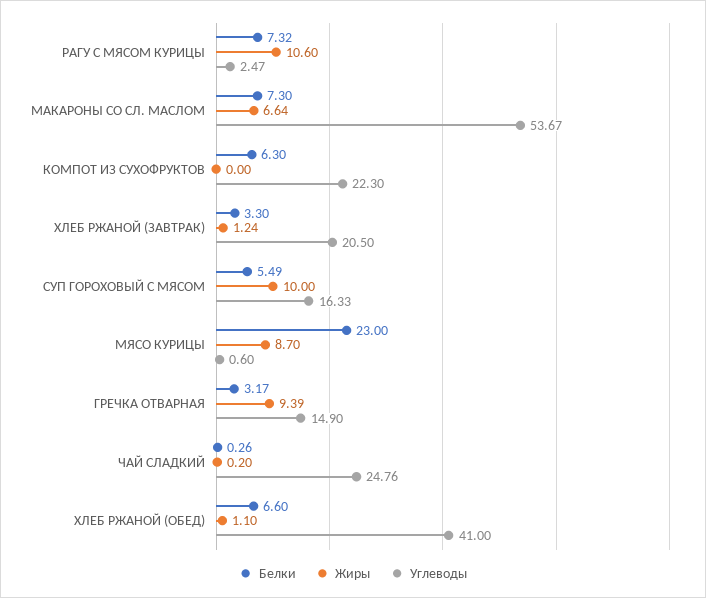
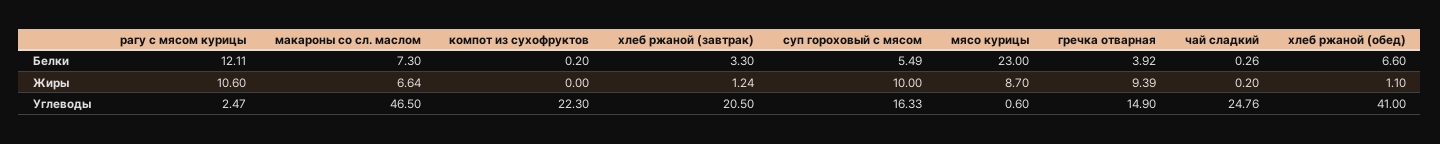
  {
    "Белки": {
-     "РАГУ С МЯСОМ КУРИЦЫ": 7.32,
+     "РАГУ С МЯСОМ КУРИЦЫ": 12.11,
      "МАКАРОНЫ СО СЛ. МАСЛОМ": 7.3,
-     "КОМПОТ ИЗ СУХОФРУКТОВ": 6.3,
+     "КОМПОТ ИЗ СУХОФРУКТОВ": 0.2,
      "ХЛЕБ РЖАНОЙ (ЗАВТРАК)": 3.3,
      "СУП ГОРОХОВЫЙ С МЯСОМ": 5.49,
      "МЯСО КУРИЦЫ": 23,
-     "ГРЕЧКА ОТВАРНАЯ": 3.17,
+     "ГРЕЧКА ОТВАРНАЯ": 3.92,
      "ЧАЙ СЛАДКИЙ": 0.26,
      "ХЛЕБ РЖАНОЙ (ОБЕД)": 6.6
    },
    "Жиры": {
      "РАГУ С МЯСОМ КУРИЦЫ": 10.6,
      "МАКАРОНЫ СО СЛ. МАСЛОМ": 6.64,
      "КОМПОТ ИЗ СУХОФРУКТОВ": 0,
      "ХЛЕБ РЖАНОЙ (ЗАВТРАК)": 1.24,
      "СУП ГОРОХОВЫЙ С МЯСОМ": 10,
      "МЯСО КУРИЦЫ": 8.7,
      "ГРЕЧКА ОТВАРНАЯ": 9.39,
      "ЧАЙ СЛАДКИЙ": 0.2,
      "ХЛЕБ РЖАНОЙ (ОБЕД)": 1.1
    },
    "Углеводы": {
      "РАГУ С МЯСОМ КУРИЦЫ": 2.47,
-     "МАКАРОНЫ СО СЛ. МАСЛОМ": 53.67,
+     "МАКАРОНЫ СО СЛ. МАСЛОМ": 46.5,
      "КОМПОТ ИЗ СУХОФРУКТОВ": 22.3,
      "ХЛЕБ РЖАНОЙ (ЗАВТРАК)": 20.5,
      "СУП ГОРОХОВЫЙ С МЯСОМ": 16.33,
      "МЯСО КУРИЦЫ": 0.6,
      "ГРЕЧКА ОТВАРНАЯ": 14.9,
      "ЧАЙ СЛАДКИЙ": 24.76,
      "ХЛЕБ РЖАНОЙ (ОБЕД)": 41
    }
  }

